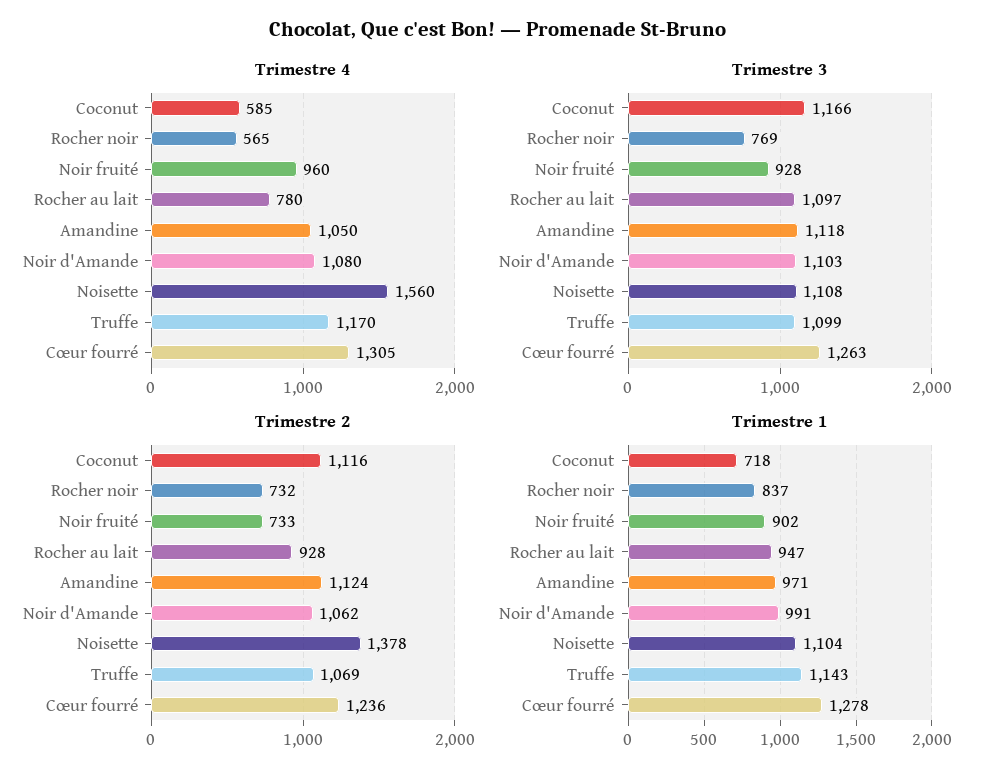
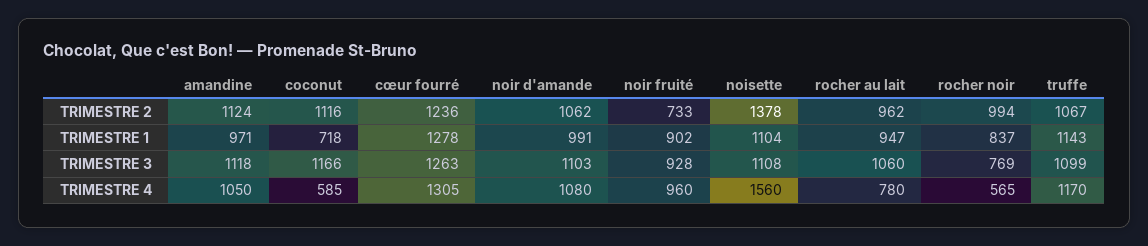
  {
    "Trimestre 4": {
      "Coconut": 585,
      "Rocher noir": 565,
      "Noir fruité": 960,
      "Rocher au lait": 780,
      "Amandine": 1050,
      "Noir d'Amande": 1080,
      "Noisette": 1560,
      "Truffe": 1170,
      "Cœur fourré": 1305
    },
    "Trimestre 3": {
      "Coconut": 1166,
      "Rocher noir": 769,
      "Noir fruité": 928,
-     "Rocher au lait": 1097,
+     "Rocher au lait": 1060,
      "Amandine": 1118,
      "Noir d'Amande": 1103,
      "Noisette": 1108,
      "Truffe": 1099,
      "Cœur fourré": 1263
    },
    "Trimestre 2": {
      "Coconut": 1116,
-     "Rocher noir": 732,
+     "Rocher noir": 994,
      "Noir fruité": 733,
-     "Rocher au lait": 928,
+     "Rocher au lait": 962,
      "Amandine": 1124,
      "Noir d'Amande": 1062,
      "Noisette": 1378,
-     "Truffe": 1069,
+     "Truffe": 1067,
      "Cœur fourré": 1236
    },
    "Trimestre 1": {
      "Coconut": 718,
      "Rocher noir": 837,
      "Noir fruité": 902,
      "Rocher au lait": 947,
      "Amandine": 971,
      "Noir d'Amande": 991,
      "Noisette": 1104,
      "Truffe": 1143,
      "Cœur fourré": 1278
    }
  }

